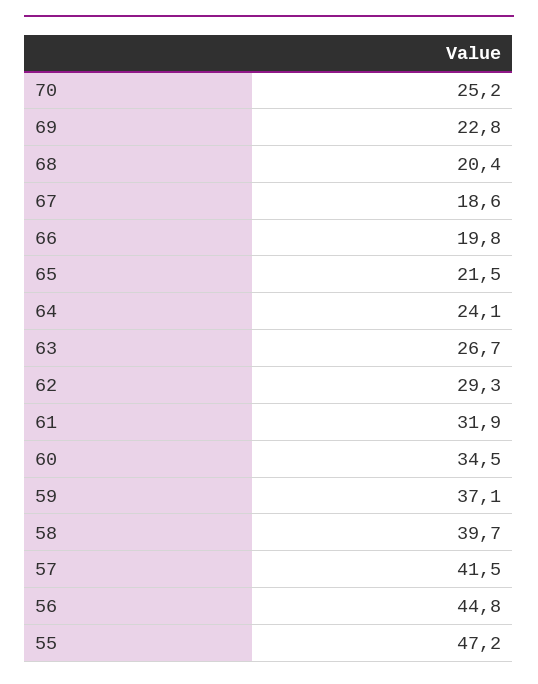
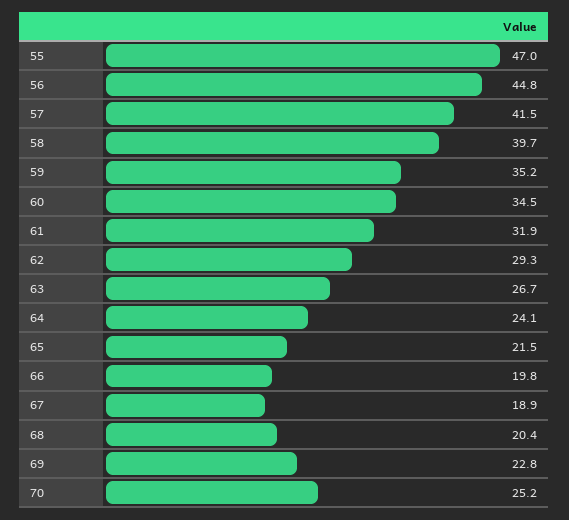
  {
    "70": 25.2,
    "69": 22.8,
    "68": 20.4,
-   "67": 18.6,
+   "67": 18.9,
    "66": 19.8,
    "65": 21.5,
    "64": 24.1,
    "63": 26.7,
    "62": 29.3,
    "61": 31.9,
    "60": 34.5,
-   "59": 37.1,
+   "59": 35.2,
    "58": 39.7,
    "57": 41.5,
    "56": 44.8,
-   "55": 47.2
+   "55": 47
  }

